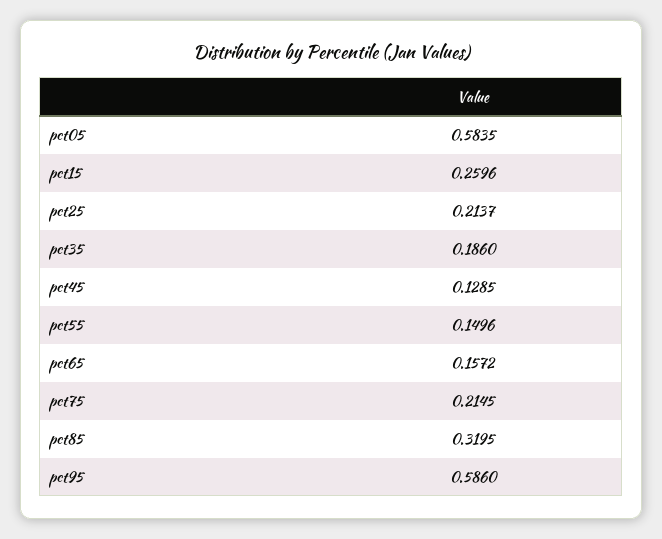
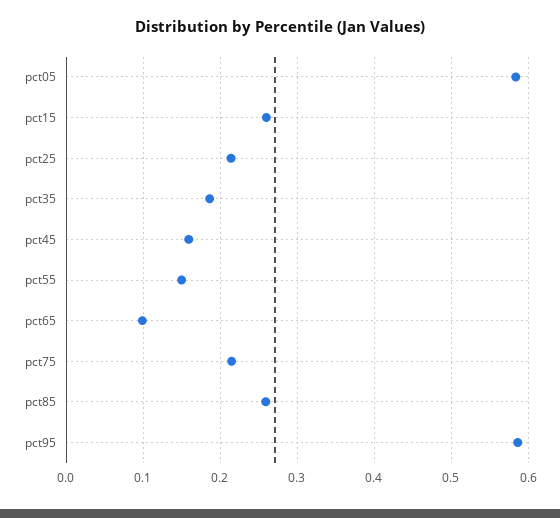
  {
    "pct05": 0.5835,
    "pct15": 0.2596,
    "pct25": 0.2137,
    "pct35": 0.186,
-   "pct45": 0.1285,
+   "pct45": 0.16,
    "pct55": 0.1496,
-   "pct65": 0.1572,
+   "pct65": 0.1,
    "pct75": 0.2145,
-   "pct85": 0.3195,
+   "pct85": 0.26,
    "pct95": 0.586
  }

